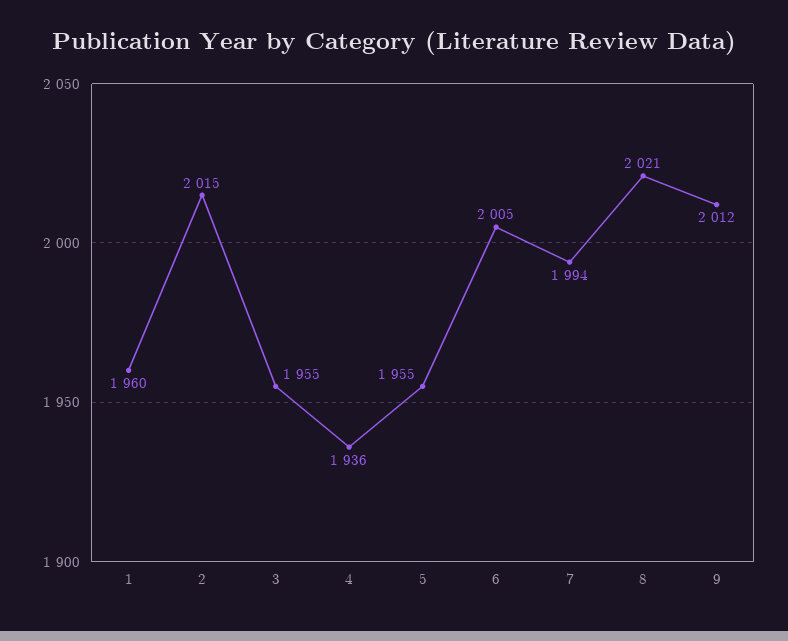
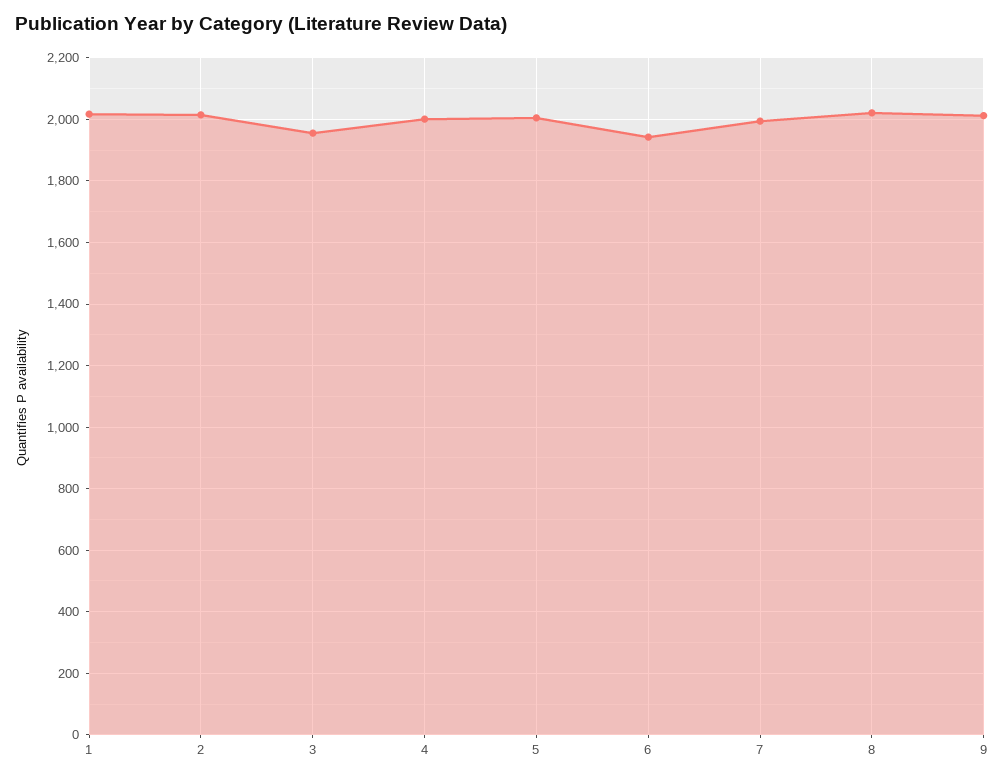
  {
-   "1": 1960,
+   "1": 2020,
    "2": 2015,
    "3": 1955,
-   "4": 1936,
+   "4": 2000,
-   "5": 1955,
+   "5": 2000,
-   "6": 2005,
+   "6": 1940,
    "7": 1994,
    "8": 2021,
    "9": 2012
  }

